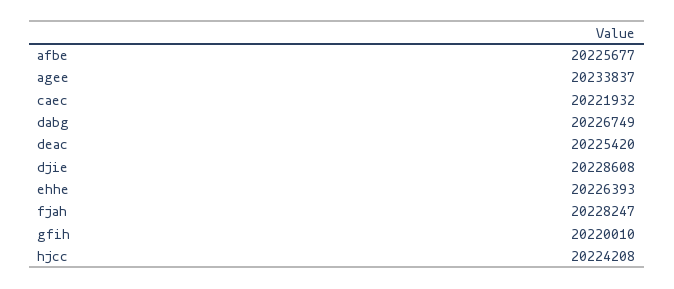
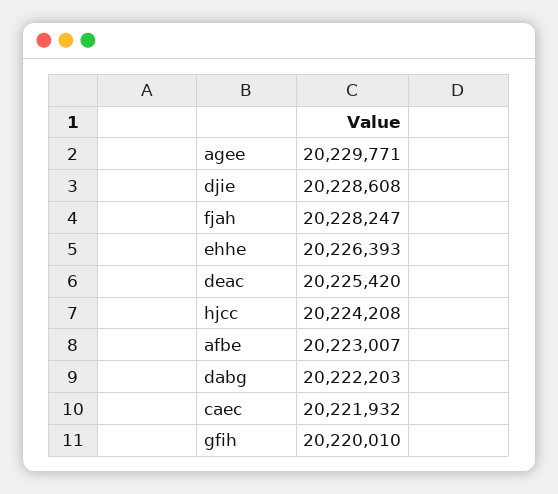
  {
-   "afbe": 20225677,
+   "afbe": 20223007,
-   "agee": 20233837,
+   "agee": 20229771,
    "caec": 20221932,
-   "dabg": 20226749,
+   "dabg": 20222203,
    "deac": 20225420,
    "djie": 20228608,
    "ehhe": 20226393,
    "fjah": 20228247,
    "gfih": 20220010,
    "hjcc": 20224208
  }

